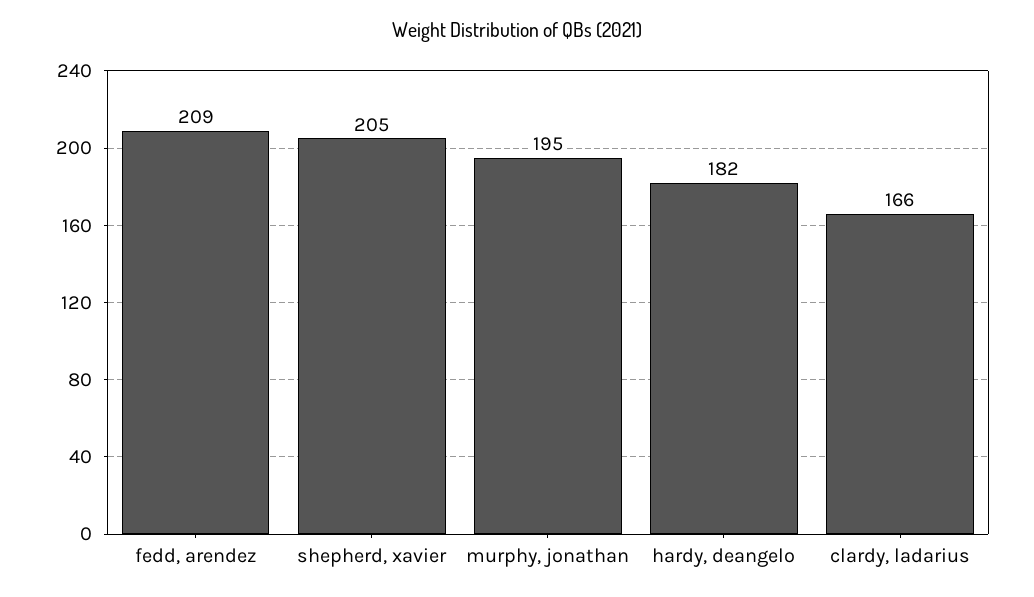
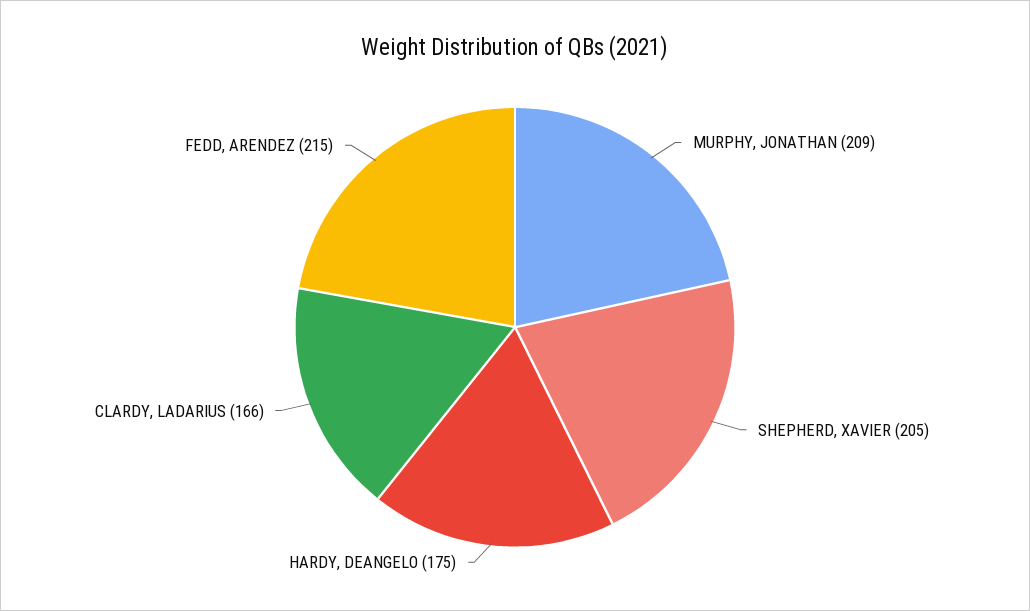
  {
-   "fedd, arendez": 209,
+   "fedd, arendez": 215,
    "shepherd, xavier": 205,
-   "murphy, jonathan": 195,
+   "murphy, jonathan": 209,
-   "hardy, deangelo": 182,
+   "hardy, deangelo": 175,
    "clardy, ladarius": 166
  }

